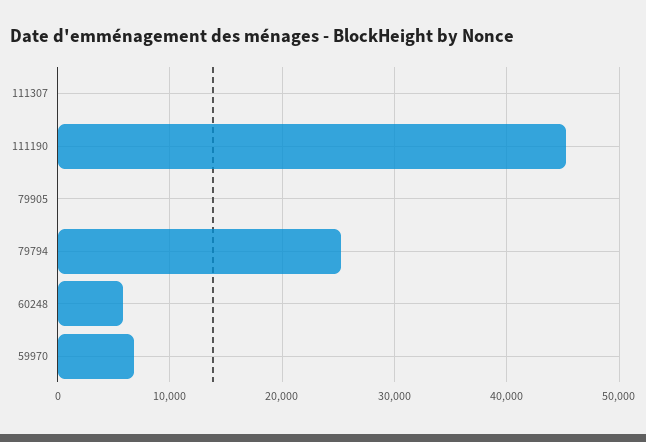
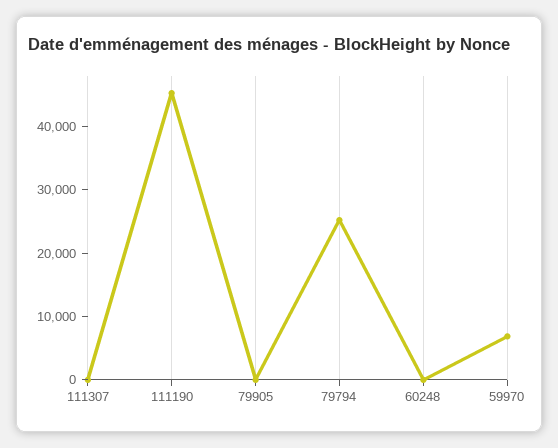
  {
    "111307": 0,
    "111190": 45000,
    "79905": 0,
    "79794": 25000,
-   "60248": 6000,
+   "60248": 0,
    "59970": 7000
  }

